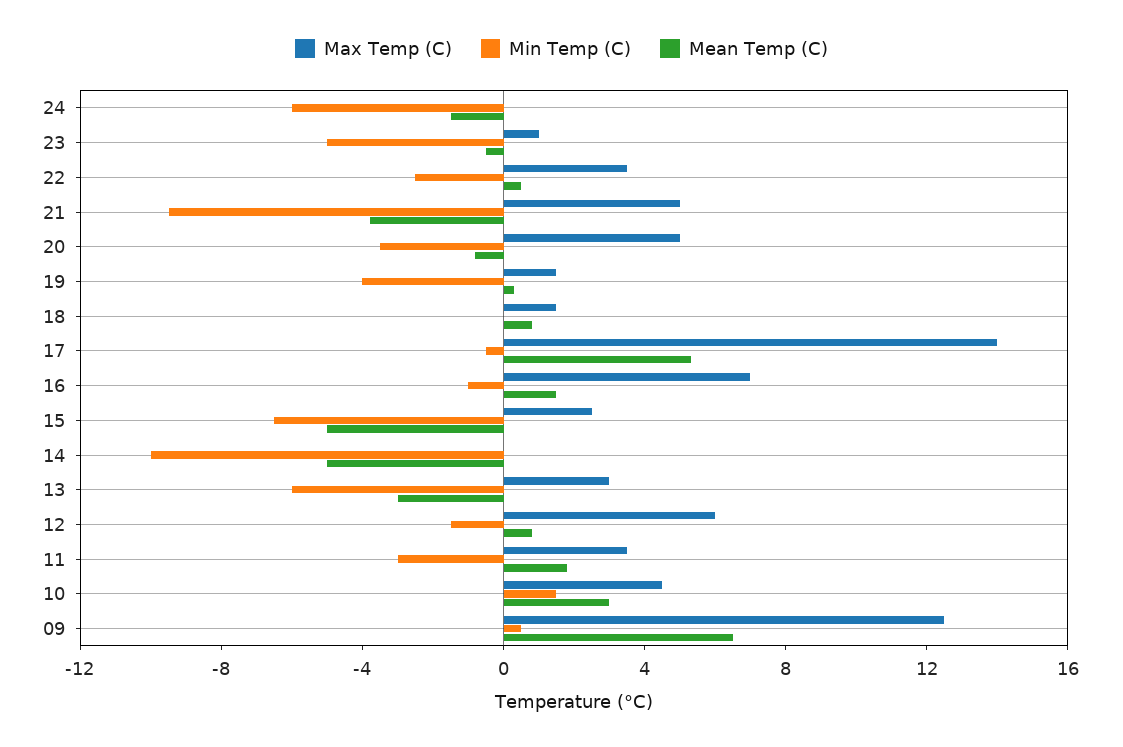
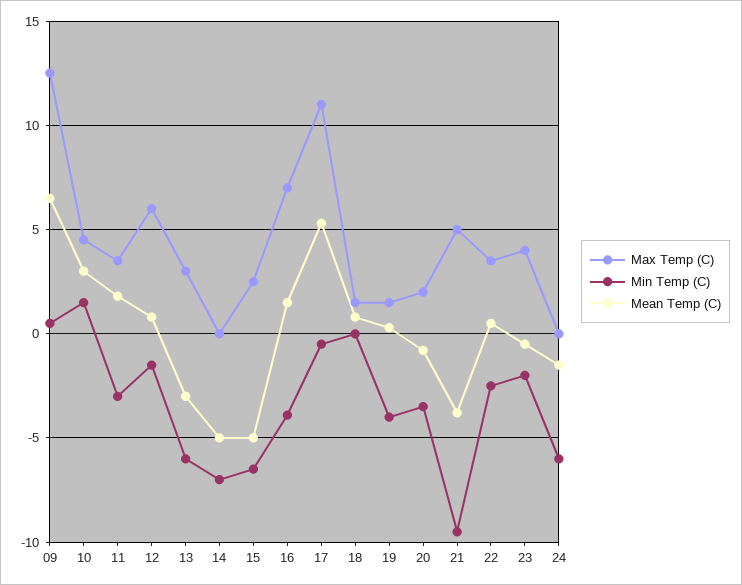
  {
    "Max Temp (C)": {
      "24": 0,
-     "23": 1,
+     "23": 4,
      "22": 3.5,
      "21": 5,
-     "20": 5,
+     "20": 2,
      "19": 1.5,
      "18": 1.5,
-     "17": 14,
+     "17": 11,
      "16": 7,
      "15": 2.5,
      "14": 0,
      "13": 3,
      "12": 6,
      "11": 3.5,
      "10": 4.5,
      "09": 12.5
    },
    "Min Temp (C)": {
      "24": -6,
-     "23": -5,
+     "23": -2,
      "22": -2.5,
      "21": -9.5,
      "20": -3.5,
      "19": -4,
      "18": 0,
      "17": -0.5,
-     "16": -1,
+     "16": -4,
      "15": -6.5,
-     "14": -10,
+     "14": -7,
      "13": -6,
      "12": -1.5,
      "11": -3,
      "10": 1.5,
      "09": 0.5
    },
    "Mean Temp (C)": {
      "24": -1.5,
      "23": -0.5,
      "22": 0.5,
      "21": -4,
      "20": -1,
      "19": 0.5,
      "18": 1,
      "17": 5.5,
      "16": 1.5,
      "15": -5,
      "14": -5,
      "13": -3,
      "12": 1,
      "11": 2,
      "10": 3,
      "09": 6.5
    }
  }

